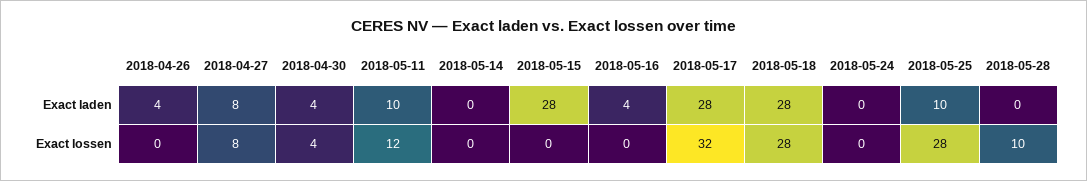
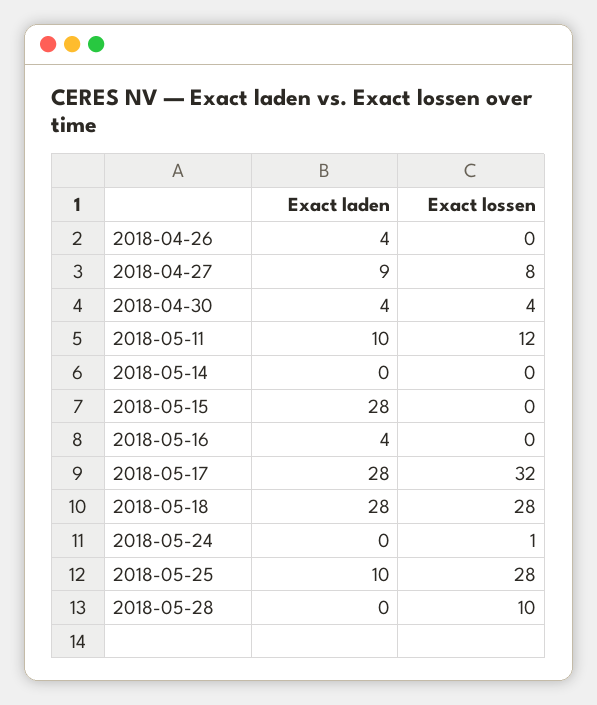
  {
    "2018-04-26": {
      "Exact laden": 4,
      "Exact lossen": 0
    },
    "2018-04-27": {
-     "Exact laden": 8,
+     "Exact laden": 9,
      "Exact lossen": 8
    },
    "2018-04-30": {
      "Exact laden": 4,
      "Exact lossen": 4
    },
    "2018-05-11": {
      "Exact laden": 10,
      "Exact lossen": 12
    },
    "2018-05-14": {
      "Exact laden": 0,
      "Exact lossen": 0
    },
    "2018-05-15": {
      "Exact laden": 28,
      "Exact lossen": 0
    },
    "2018-05-16": {
      "Exact laden": 4,
      "Exact lossen": 0
    },
    "2018-05-17": {
      "Exact laden": 28,
      "Exact lossen": 32
    },
    "2018-05-18": {
      "Exact laden": 28,
      "Exact lossen": 28
    },
    "2018-05-24": {
      "Exact laden": 0,
-     "Exact lossen": 0
+     "Exact lossen": 1
    },
    "2018-05-25": {
      "Exact laden": 10,
      "Exact lossen": 28
    },
    "2018-05-28": {
      "Exact laden": 0,
      "Exact lossen": 10
    }
  }

